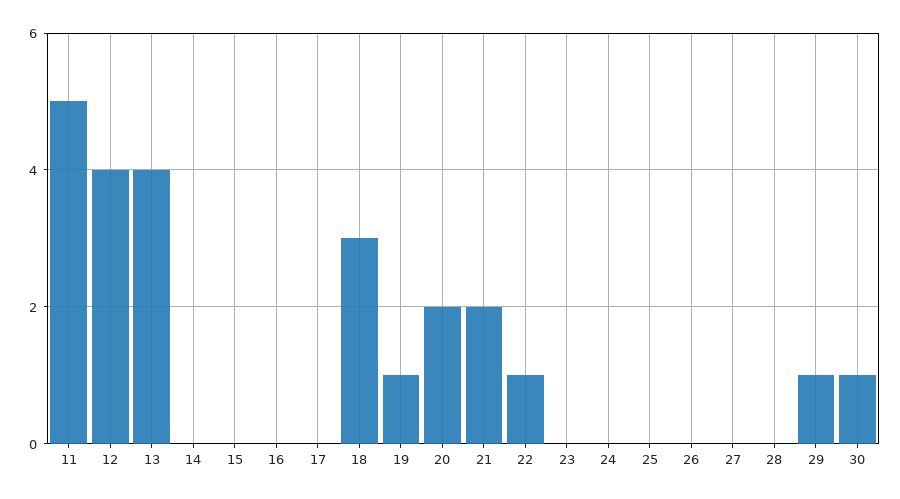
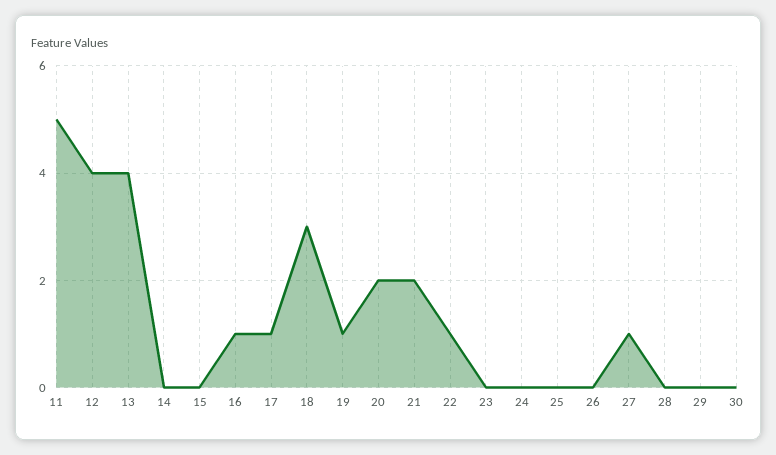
  {
    "11": 5,
    "12": 4,
    "13": 4,
    "14": 0,
    "15": 0,
-   "16": 0,
+   "16": 1,
-   "17": 0,
+   "17": 1,
    "18": 3,
    "19": 1,
    "20": 2,
    "21": 2,
    "22": 1,
    "23": 0,
    "24": 0,
    "25": 0,
    "26": 0,
-   "27": 0,
+   "27": 1,
    "28": 0,
-   "29": 1,
+   "29": 0,
-   "30": 1
+   "30": 0
  }

